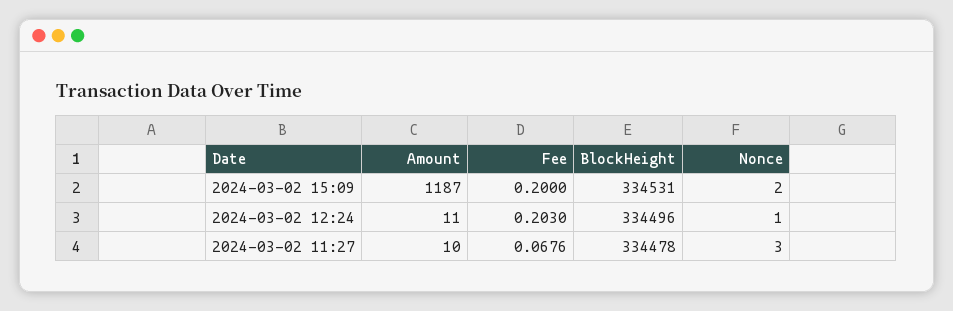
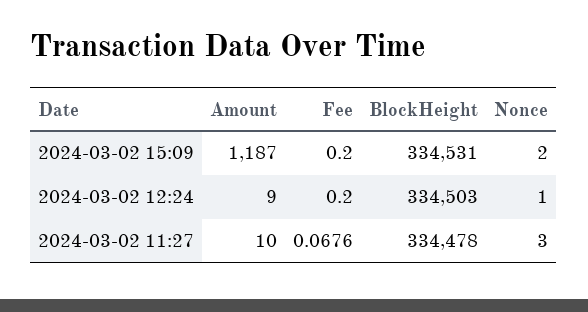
  {
    "Amount": {
      "2024-03-02 15:09": 1187,
-     "2024-03-02 12:24": 11,
+     "2024-03-02 12:24": 9,
      "2024-03-02 11:27": 10
    },
    "Fee": {
      "2024-03-02 15:09": 0.2,
-     "2024-03-02 12:24": 0.203,
+     "2024-03-02 12:24": 0.2,
      "2024-03-02 11:27": 0.0676
    },
    "BlockHeight": {
      "2024-03-02 15:09": 334531,
-     "2024-03-02 12:24": 334496,
+     "2024-03-02 12:24": 334503,
      "2024-03-02 11:27": 334478
    },
    "Nonce": {
      "2024-03-02 15:09": 2,
      "2024-03-02 12:24": 1,
      "2024-03-02 11:27": 3
    }
  }

